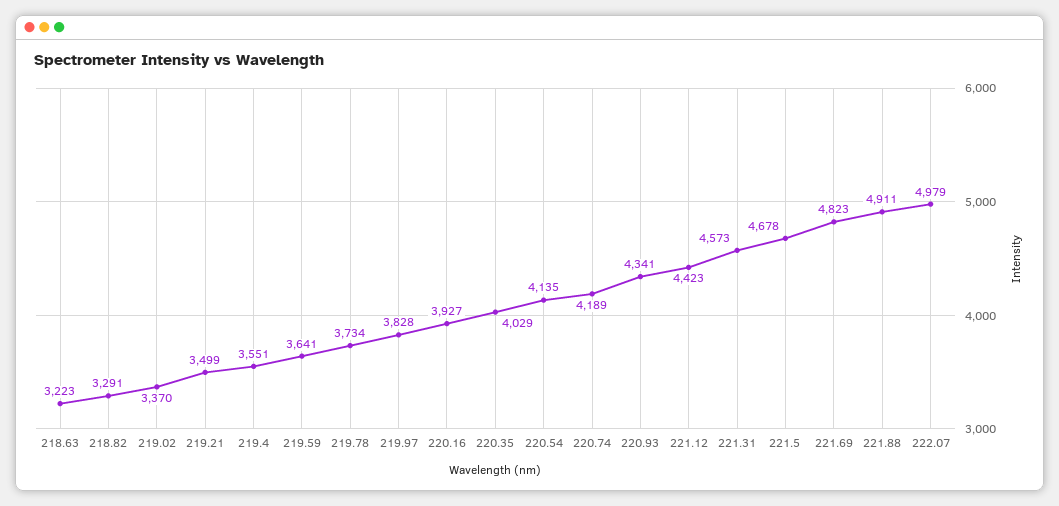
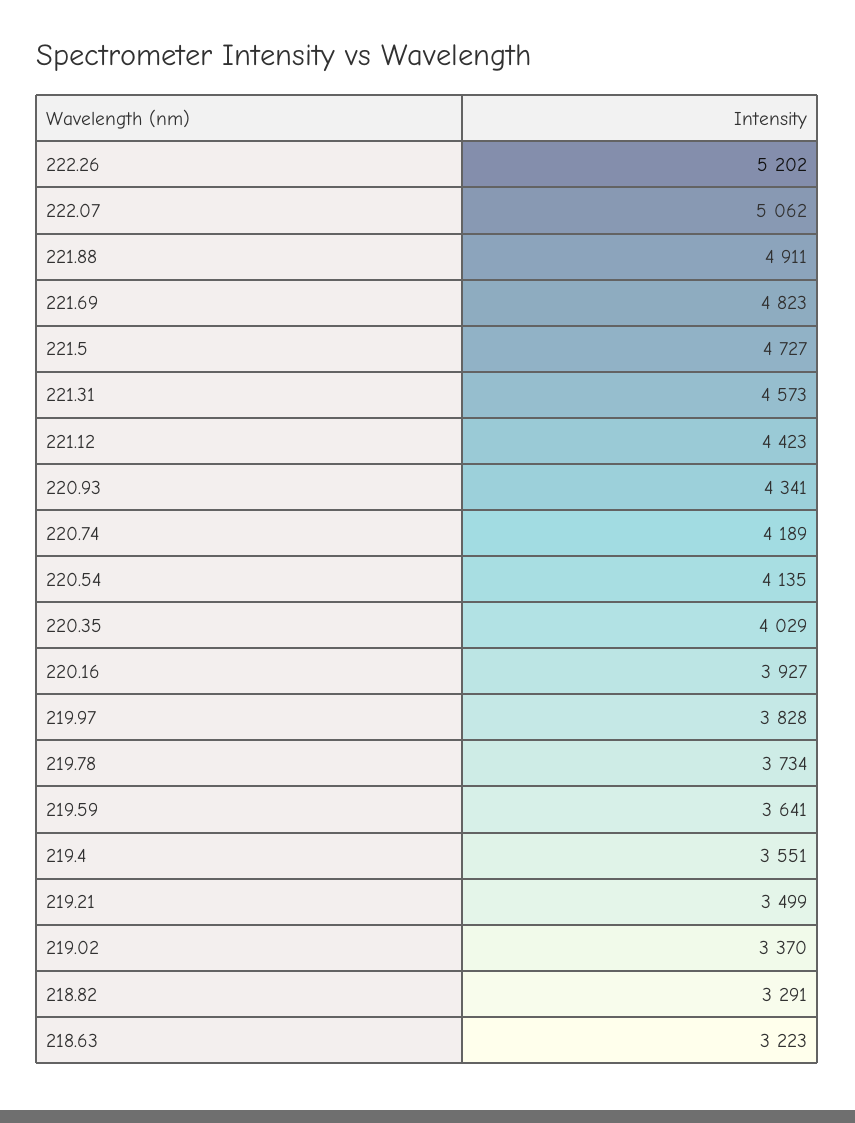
  {
    "218.63": 3223,
    "218.82": 3291,
    "219.02": 3370,
    "219.21": 3499,
    "219.4": 3551,
    "219.59": 3641,
    "219.78": 3734,
    "219.97": 3828,
    "220.16": 3927,
    "220.35": 4029,
    "220.54": 4135,
    "220.74": 4189,
    "220.93": 4341,
    "221.12": 4423,
    "221.31": 4573,
-   "221.5": 4678,
+   "221.5": 4727,
    "221.69": 4823,
    "221.88": 4911,
-   "222.07": 4979
+   "222.07": 5062,
+   "222.26": 5202
  }

